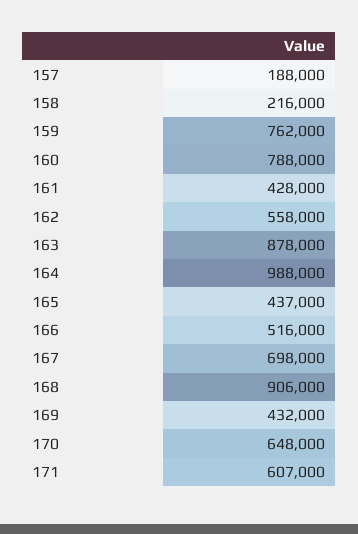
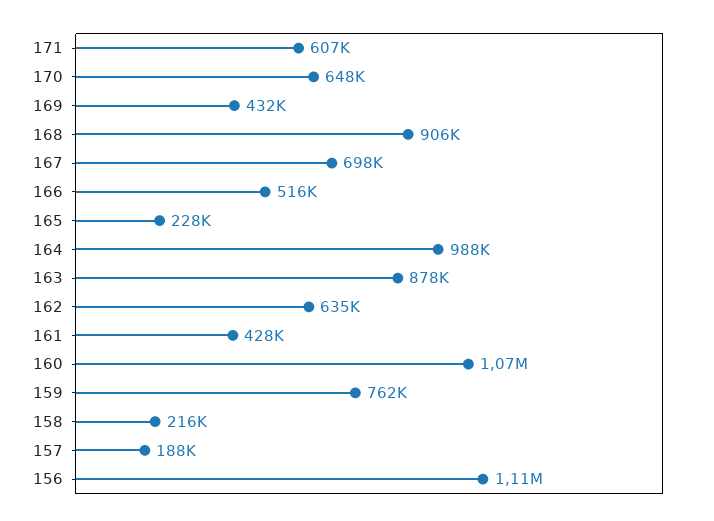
  {
    "157": 188000,
    "158": 216000,
    "159": 762000,
-   "160": 788000,
+   "160": 1070000,
    "161": 428000,
-   "162": 558000,
+   "162": 635000,
    "163": 878000,
    "164": 988000,
-   "165": 437000,
+   "165": 228000,
    "166": 516000,
    "167": 698000,
    "168": 906000,
    "169": 432000,
    "170": 648000,
-   "171": 607000
+   "171": 607000,
+   "156": 1110000
  }

